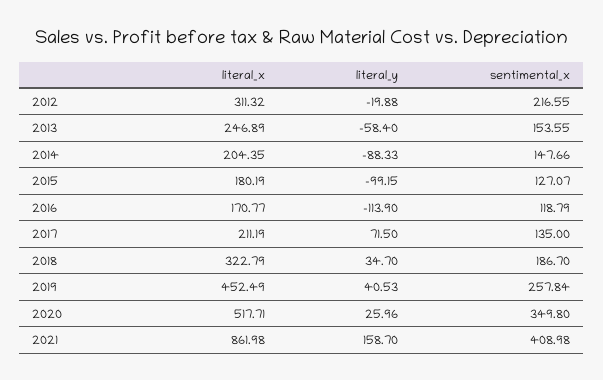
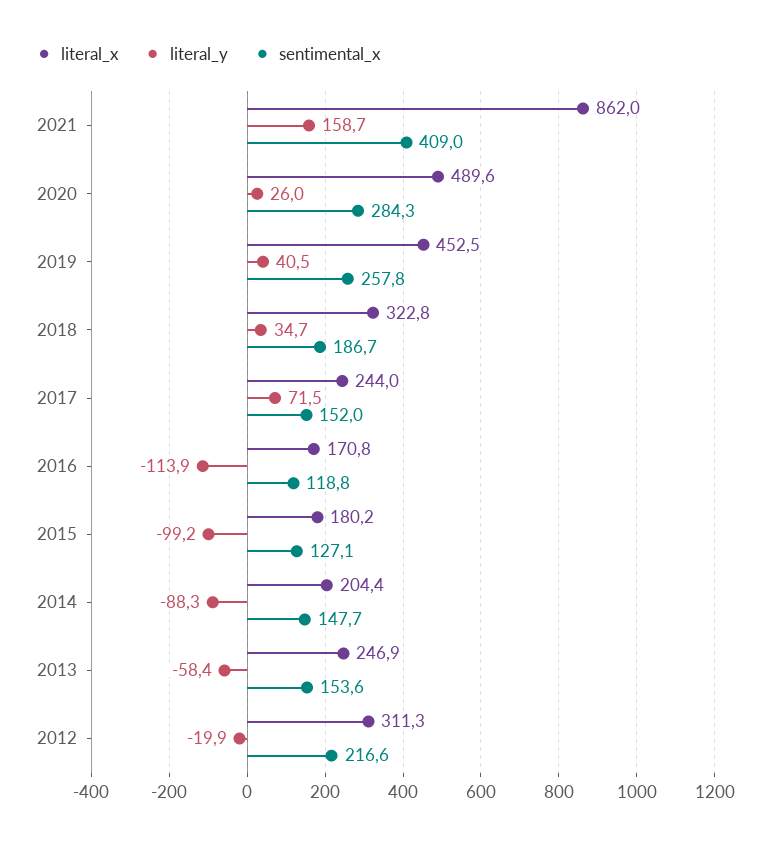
  {
    "literal_x": {
      "2012": 311.32,
      "2013": 246.89,
      "2014": 204.35,
      "2015": 180.19,
      "2016": 170.77,
-     "2017": 211.19,
+     "2017": 244,
      "2018": 322.79,
      "2019": 452.49,
-     "2020": 517.71,
+     "2020": 489.6,
      "2021": 861.98
    },
    "literal_y": {
      "2012": -19.88,
      "2013": -58.4,
      "2014": -88.33,
      "2015": -99.15,
      "2016": -113.9,
      "2017": 71.5,
      "2018": 34.7,
      "2019": 40.53,
      "2020": 25.96,
      "2021": 158.7
    },
    "sentimental_x": {
      "2012": 216.55,
      "2013": 153.55,
      "2014": 147.66,
      "2015": 127.07,
      "2016": 118.79,
-     "2017": 135,
+     "2017": 152,
      "2018": 186.7,
      "2019": 257.84,
-     "2020": 349.8,
+     "2020": 284.3,
      "2021": 408.98
    }
  }

